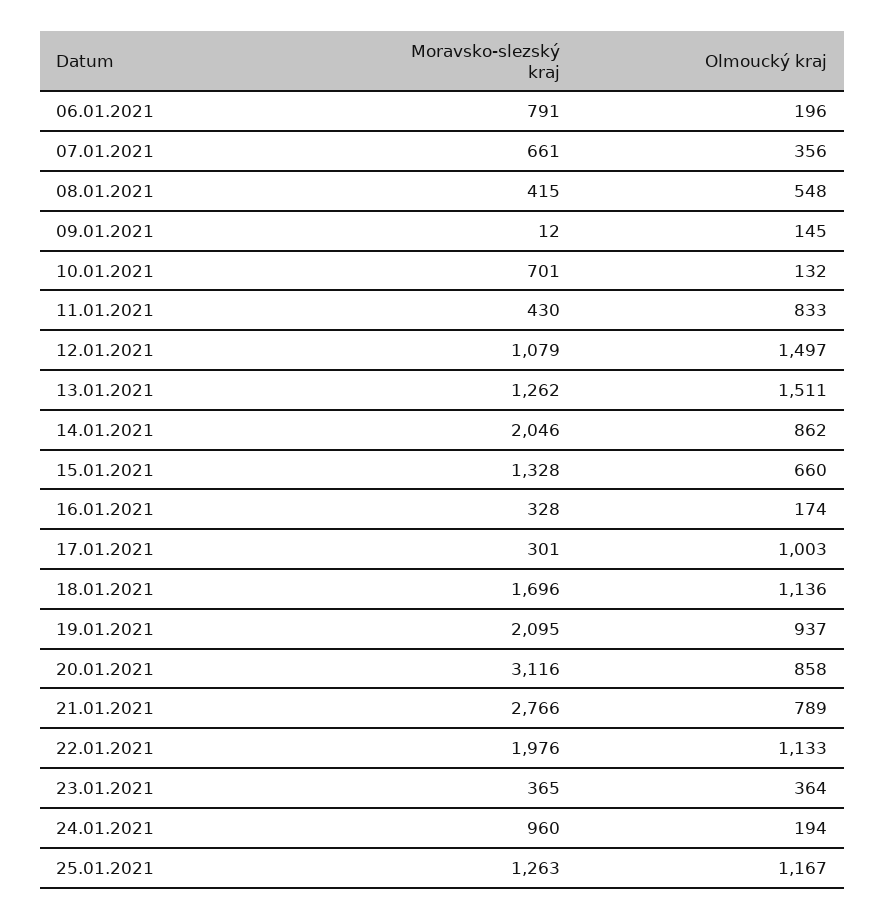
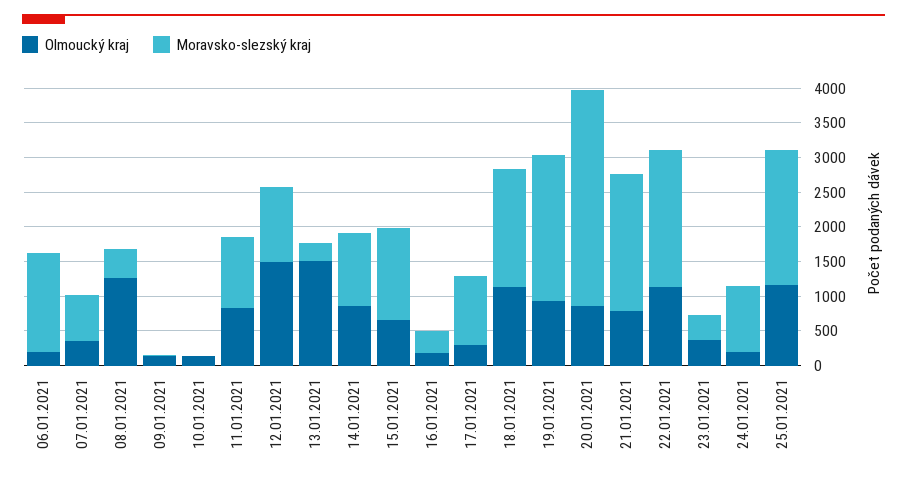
  {
    "Moravsko-slezský kraj": {
-     "06.01.2021": 791,
+     "06.01.2021": 1500,
      "07.01.2021": 661,
      "08.01.2021": 415,
      "09.01.2021": 12,
-     "10.01.2021": 701,
+     "10.01.2021": 0,
-     "11.01.2021": 430,
+     "11.01.2021": 1000,
      "12.01.2021": 1079,
-     "13.01.2021": 1262,
+     "13.01.2021": 250,
-     "14.01.2021": 2046,
+     "14.01.2021": 1000,
      "15.01.2021": 1328,
      "16.01.2021": 328,
-     "17.01.2021": 301,
+     "17.01.2021": 1000,
      "18.01.2021": 1696,
      "19.01.2021": 2095,
      "20.01.2021": 3116,
-     "21.01.2021": 2766,
+     "21.01.2021": 2000,
      "22.01.2021": 1976,
      "23.01.2021": 365,
      "24.01.2021": 960,
-     "25.01.2021": 1263
+     "25.01.2021": 2000
    },
    "Olmoucký kraj": {
      "06.01.2021": 196,
      "07.01.2021": 356,
-     "08.01.2021": 548,
+     "08.01.2021": 1250,
      "09.01.2021": 145,
      "10.01.2021": 132,
      "11.01.2021": 833,
      "12.01.2021": 1497,
      "13.01.2021": 1511,
      "14.01.2021": 862,
      "15.01.2021": 660,
      "16.01.2021": 174,
-     "17.01.2021": 1003,
+     "17.01.2021": 250,
      "18.01.2021": 1136,
      "19.01.2021": 937,
      "20.01.2021": 858,
      "21.01.2021": 789,
      "22.01.2021": 1133,
      "23.01.2021": 364,
      "24.01.2021": 194,
      "25.01.2021": 1167
    }
  }

